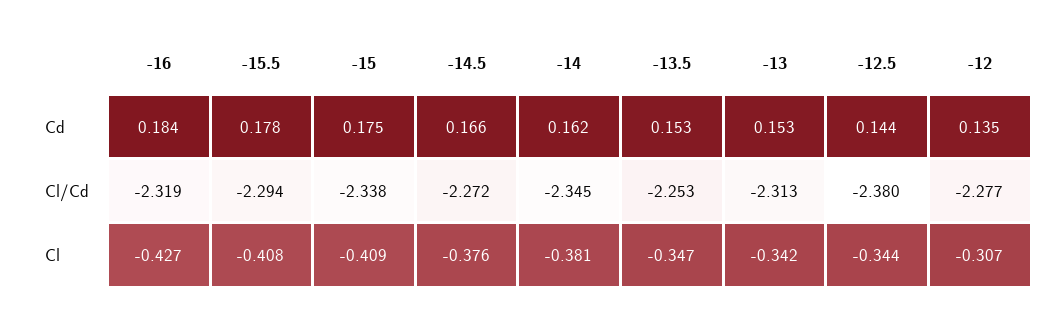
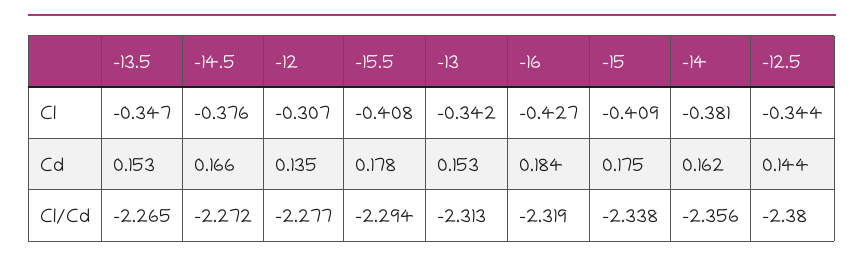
  {
    "-16": {
      "Cd": 0.184,
      "Cl/Cd": -2.319,
      "Cl": -0.427
    },
    "-15.5": {
      "Cd": 0.178,
      "Cl/Cd": -2.294,
      "Cl": -0.408
    },
    "-15": {
      "Cd": 0.175,
      "Cl/Cd": -2.338,
      "Cl": -0.409
    },
    "-14.5": {
      "Cd": 0.166,
      "Cl/Cd": -2.272,
      "Cl": -0.376
    },
    "-14": {
      "Cd": 0.162,
-     "Cl/Cd": -2.345,
+     "Cl/Cd": -2.356,
      "Cl": -0.381
    },
    "-13.5": {
      "Cd": 0.153,
-     "Cl/Cd": -2.253,
+     "Cl/Cd": -2.265,
      "Cl": -0.347
    },
    "-13": {
      "Cd": 0.153,
      "Cl/Cd": -2.313,
      "Cl": -0.342
    },
    "-12.5": {
      "Cd": 0.144,
      "Cl/Cd": -2.38,
      "Cl": -0.344
    },
    "-12": {
      "Cd": 0.135,
      "Cl/Cd": -2.277,
      "Cl": -0.307
    }
  }

